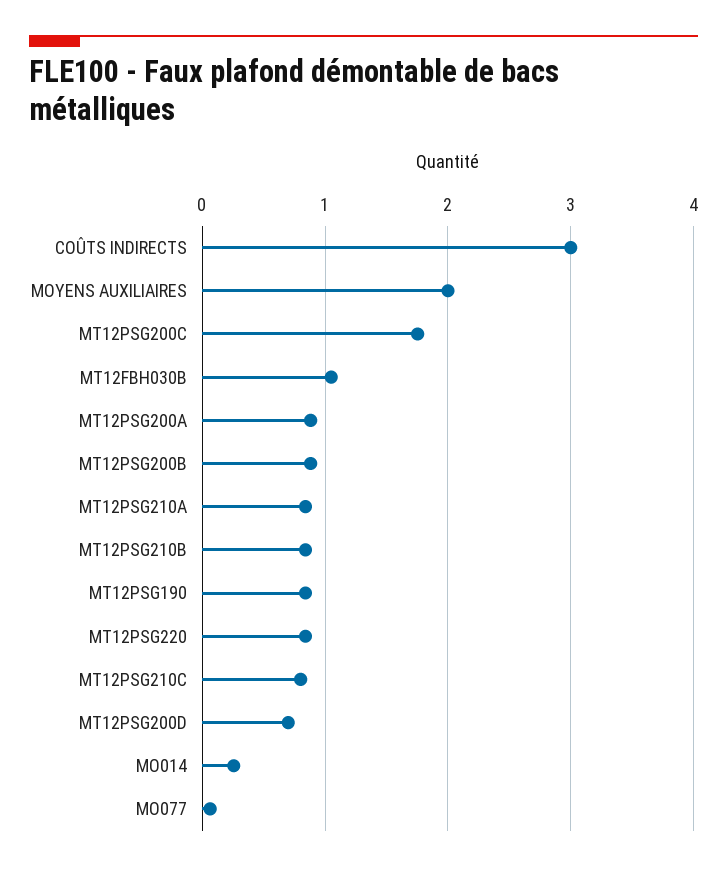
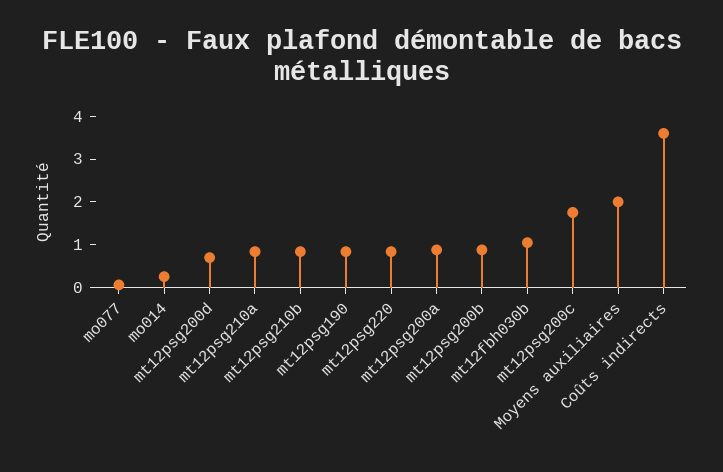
  {
-   "COÛTS INDIRECTS": 3,
+   "COÛTS INDIRECTS": 3.6,
    "MOYENS AUXILIAIRES": 2,
    "MT12PSG200C": 1.8,
    "MT12FBH030B": 1.1,
    "MT12PSG200A": 0.9,
    "MT12PSG200B": 0.9,
    "MT12PSG210A": 0.8,
    "MT12PSG210B": 0.8,
    "MT12PSG190": 0.8,
    "MT12PSG220": 0.8,
-   "MT12PSG210C": 0.8,
    "MT12PSG200D": 0.7,
    "MO014": 0.3,
    "MO077": 0.1
  }

